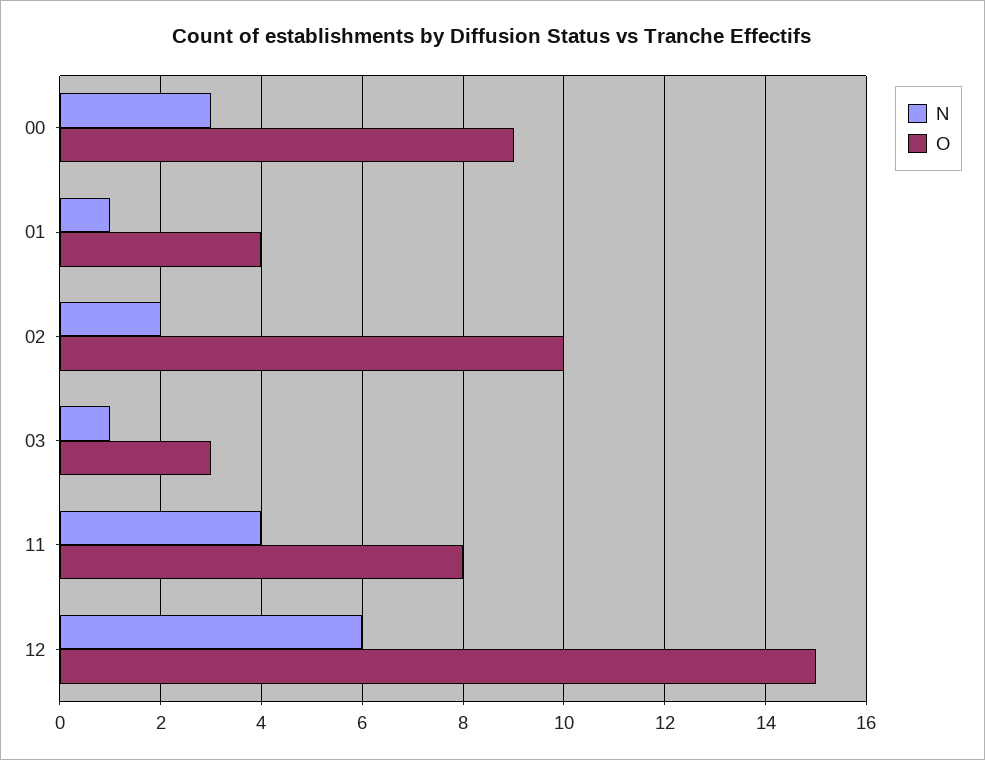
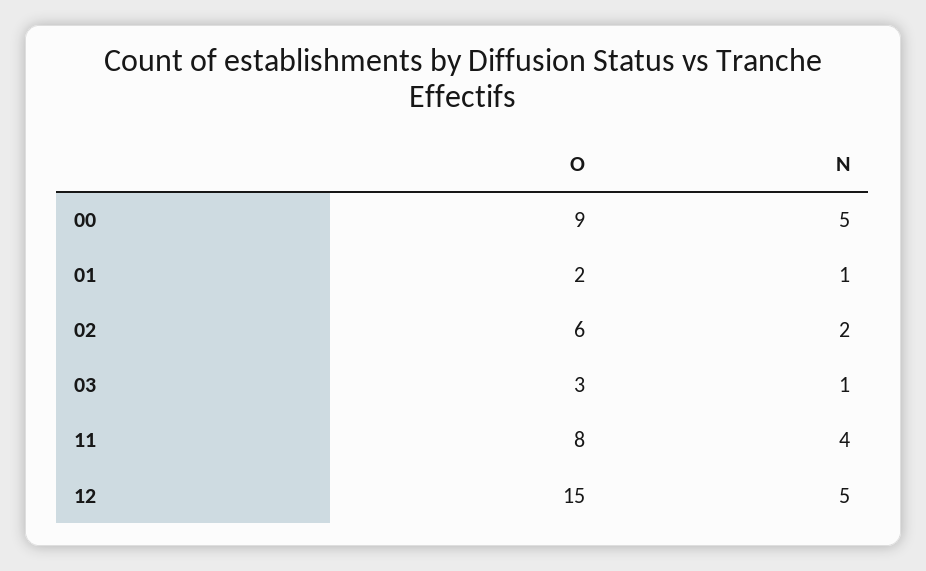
  {
    "N": {
-     "00": 3,
+     "00": 5,
      "01": 1,
      "02": 2,
      "03": 1,
      "11": 4,
-     "12": 6
+     "12": 5
    },
    "O": {
      "00": 9,
-     "01": 4,
+     "01": 2,
-     "02": 10,
+     "02": 6,
      "03": 3,
      "11": 8,
      "12": 15
    }
  }

